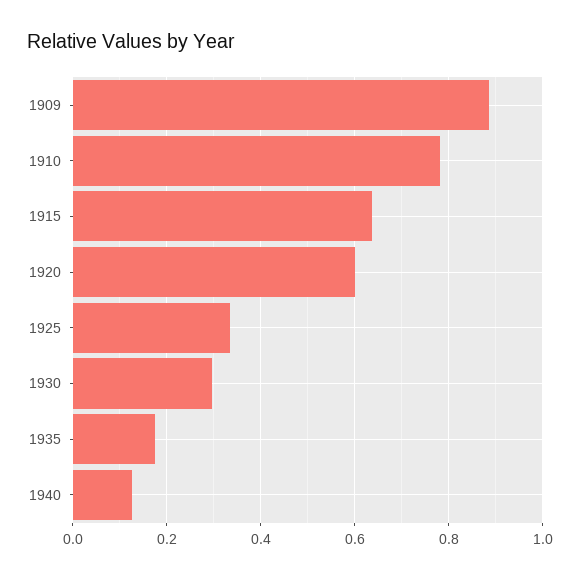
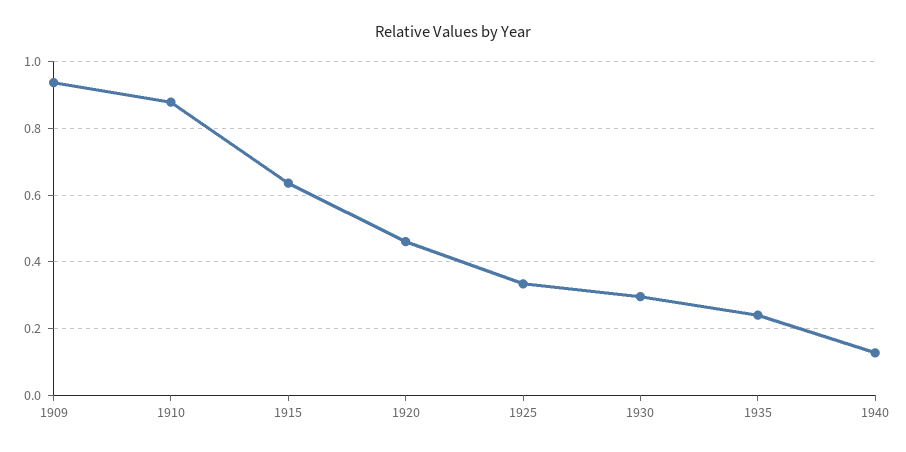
  {
-   "1909": 0.88,
+   "1909": 0.94,
-   "1910": 0.78,
+   "1910": 0.88,
    "1915": 0.64,
-   "1920": 0.6,
+   "1920": 0.46,
    "1925": 0.34,
    "1930": 0.3,
-   "1935": 0.18,
+   "1935": 0.24,
    "1940": 0.12
  }

